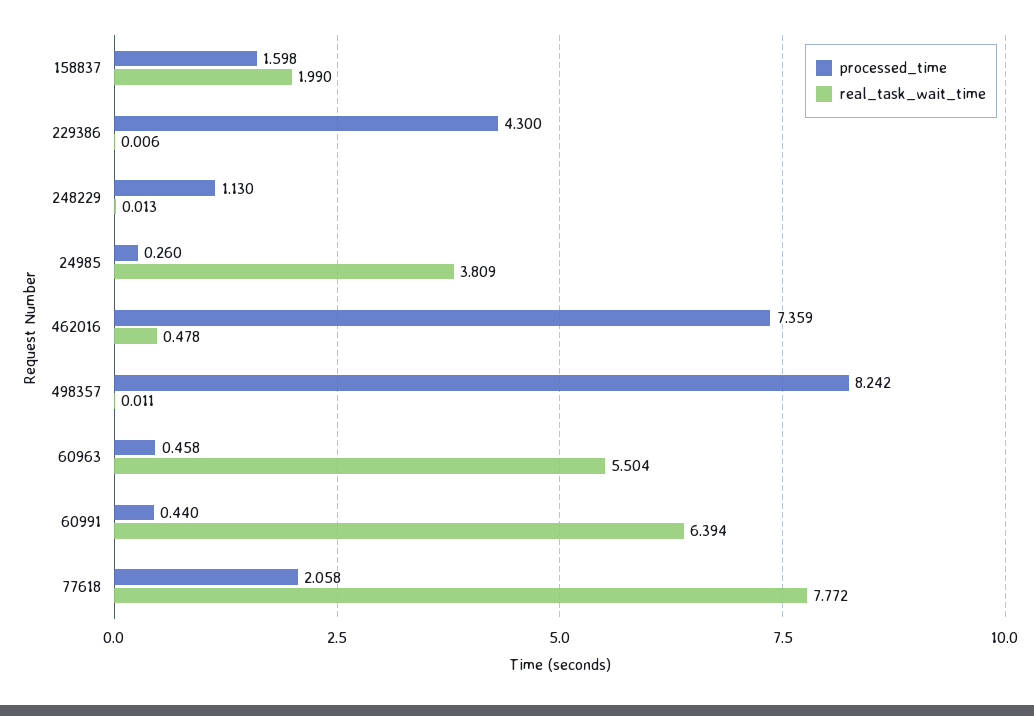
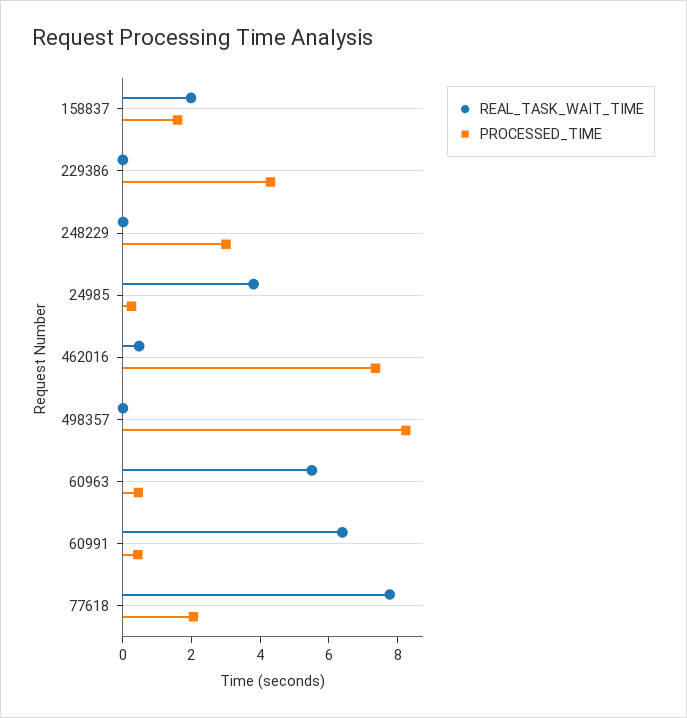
  {
    "processed_time": {
      "158837": 1.598,
      "229386": 4.3,
-     "248229": 1.13,
+     "248229": 3,
      "24985": 0.26,
      "462016": 7.359,
      "498357": 8.242,
      "60963": 0.458,
      "60991": 0.44,
      "77618": 2.058
    },
    "real_task_wait_time": {
      "158837": 1.99,
      "229386": 0.006,
      "248229": 0.013,
      "24985": 3.809,
      "462016": 0.478,
      "498357": 0.011,
      "60963": 5.504,
      "60991": 6.394,
      "77618": 7.772
    }
  }

